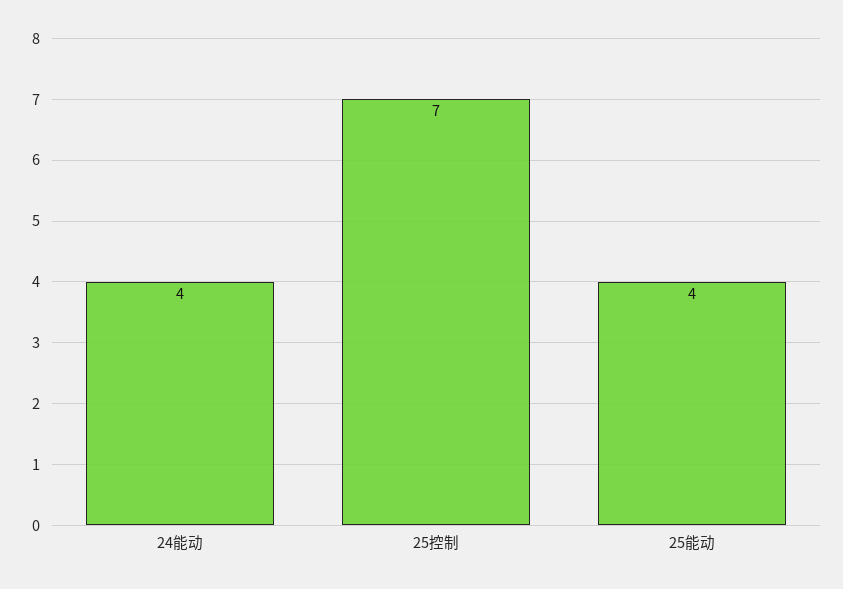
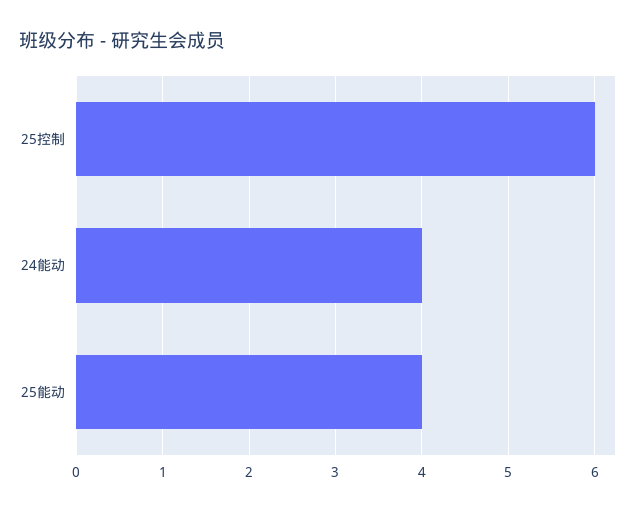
  {
    "24能动": 4,
-   "25控制": 7,
+   "25控制": 6,
    "25能动": 4
  }

